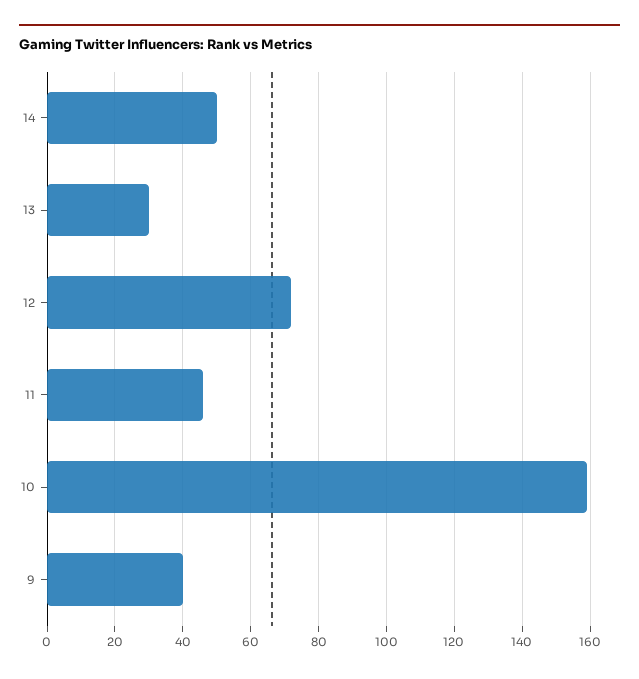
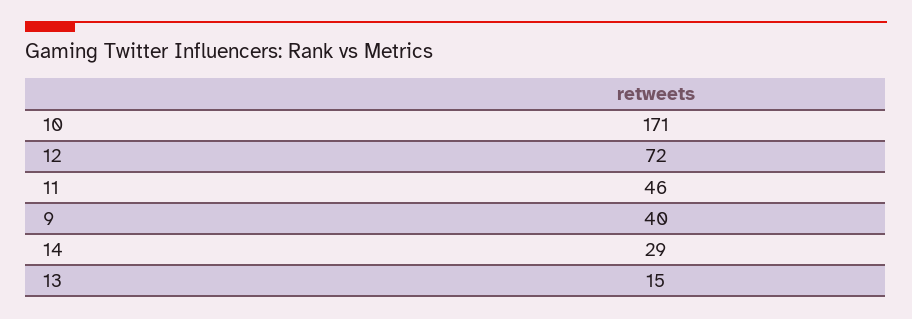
  {
-   "14": 50,
+   "14": 29,
-   "13": 30,
+   "13": 15,
    "12": 72,
    "11": 46,
-   "10": 160,
+   "10": 171,
    "9": 40
  }

